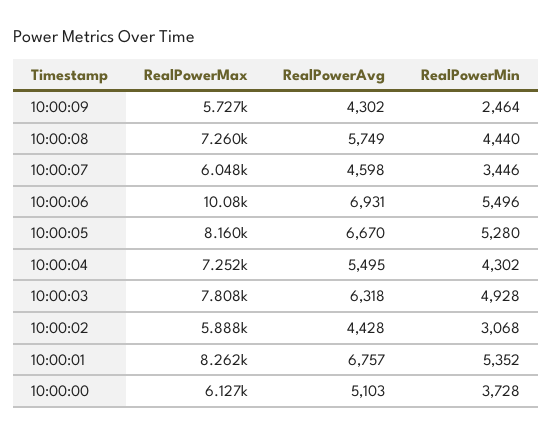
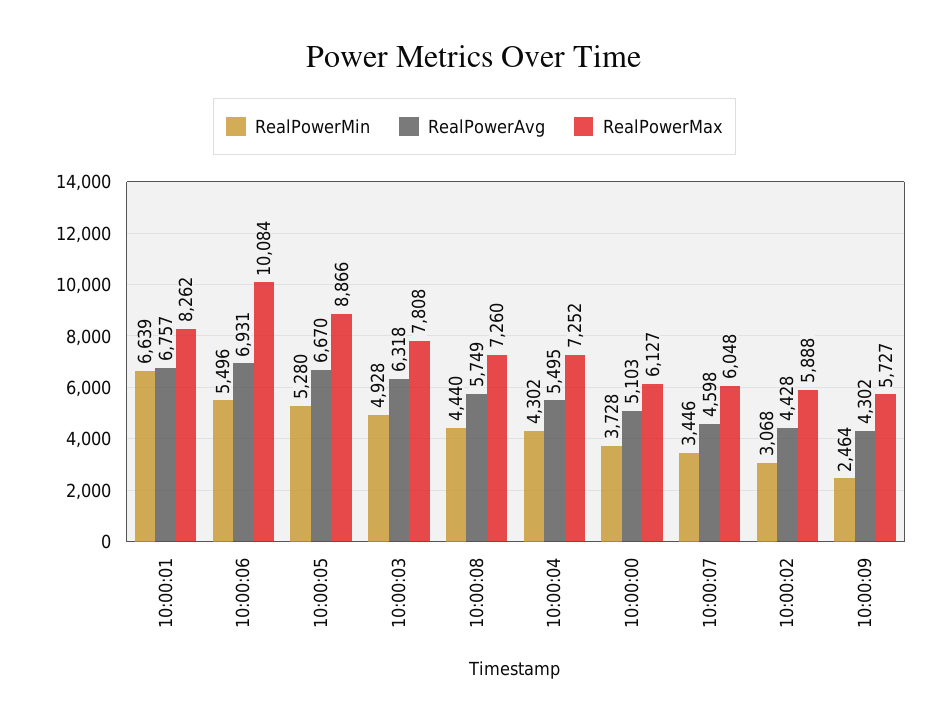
  {
    "RealPowerMax": {
      "10:00:09": 5727,
      "10:00:08": 7260,
      "10:00:07": 6048,
      "10:00:06": 10084,
-     "10:00:05": 8160,
+     "10:00:05": 8866,
      "10:00:04": 7252,
      "10:00:03": 7808,
      "10:00:02": 5888,
      "10:00:01": 8262,
      "10:00:00": 6127
    },
    "RealPowerAvg": {
      "10:00:09": 4302,
      "10:00:08": 5749,
      "10:00:07": 4598,
      "10:00:06": 6931,
      "10:00:05": 6670,
      "10:00:04": 5495,
      "10:00:03": 6318,
      "10:00:02": 4428,
      "10:00:01": 6757,
      "10:00:00": 5103
    },
    "RealPowerMin": {
      "10:00:09": 2464,
      "10:00:08": 4440,
      "10:00:07": 3446,
      "10:00:06": 5496,
      "10:00:05": 5280,
      "10:00:04": 4302,
      "10:00:03": 4928,
      "10:00:02": 3068,
-     "10:00:01": 5352,
+     "10:00:01": 6639,
      "10:00:00": 3728
    }
  }

